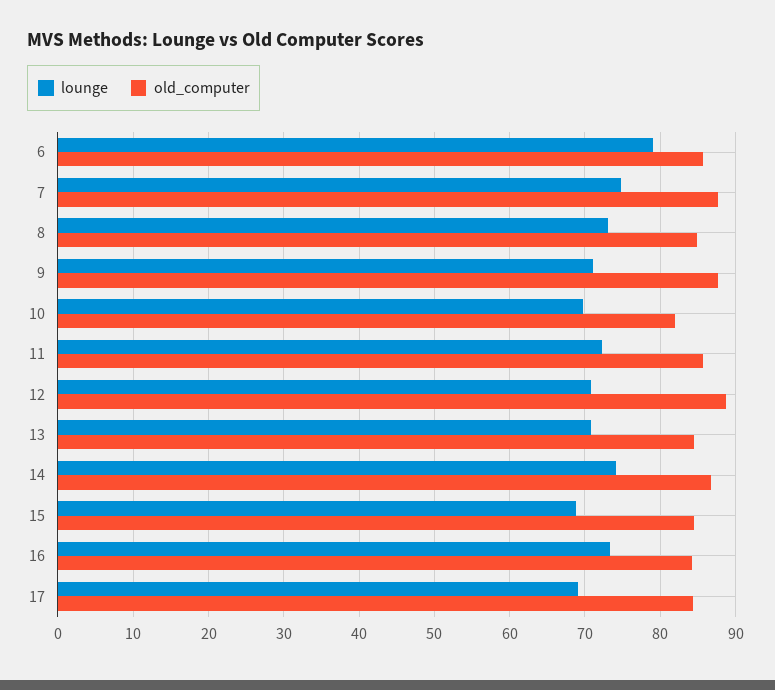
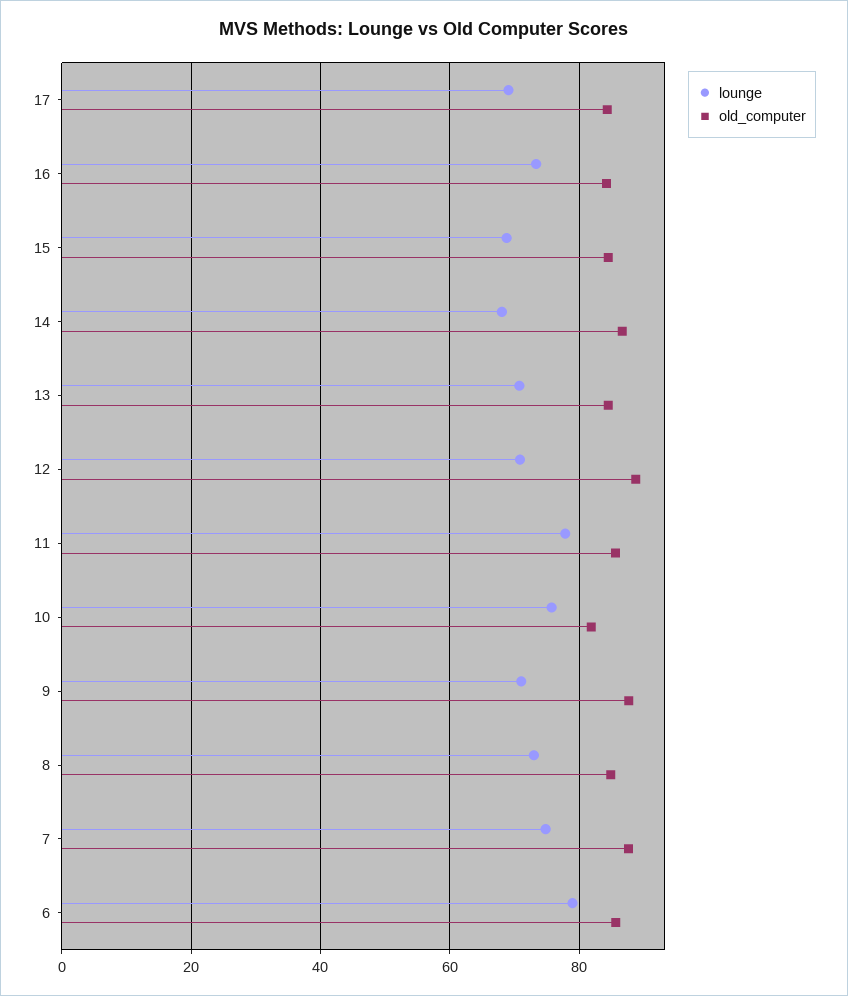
  {
    "lounge": {
      "6": 79,
      "7": 75,
      "8": 73,
      "9": 71,
-     "10": 70,
+     "10": 76,
-     "11": 72,
+     "11": 78,
      "12": 71,
      "13": 71,
-     "14": 74,
+     "14": 68,
      "15": 69,
      "16": 73,
      "17": 69
    },
    "old_computer": {
      "6": 86,
      "7": 88,
      "8": 85,
      "9": 88,
      "10": 82,
      "11": 86,
      "12": 89,
      "13": 85,
      "14": 87,
      "15": 85,
      "16": 84,
      "17": 84
    }
  }

